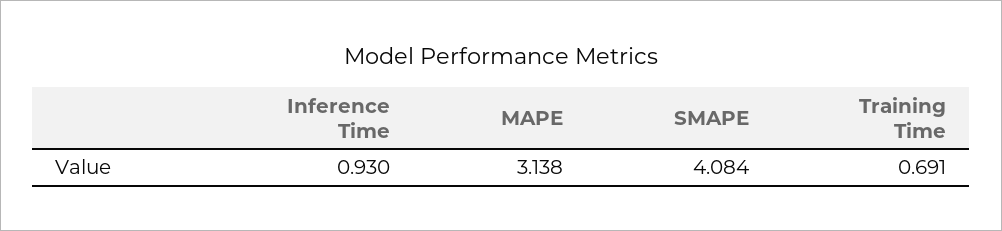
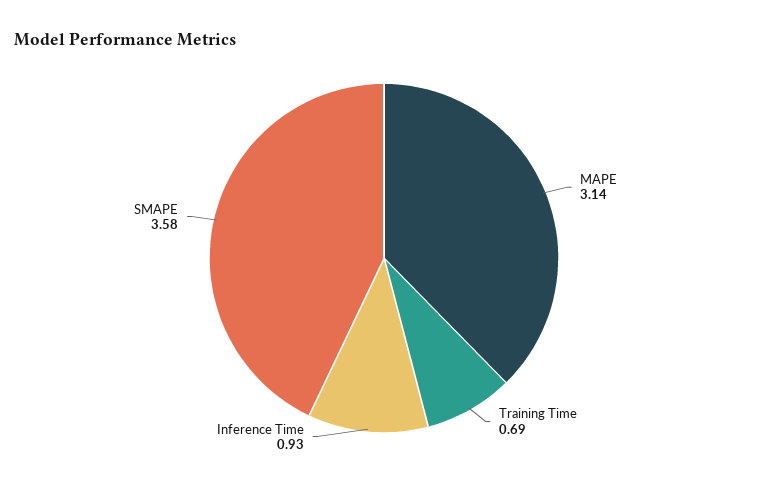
  {
    "Inference Time": 0.93,
    "MAPE": 3.138,
-   "SMAPE": 4.084,
+   "SMAPE": 3.58,
    "Training Time": 0.691
  }

